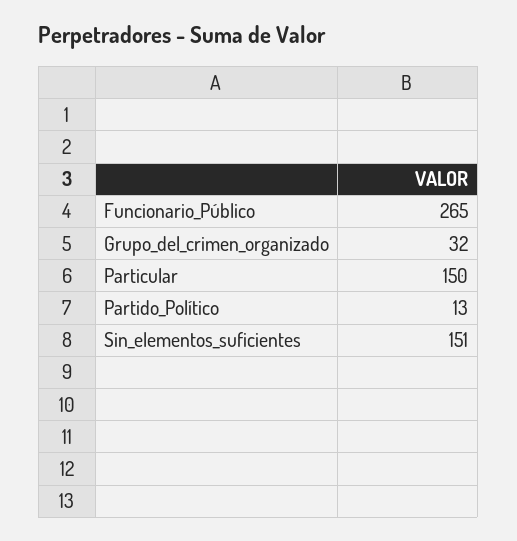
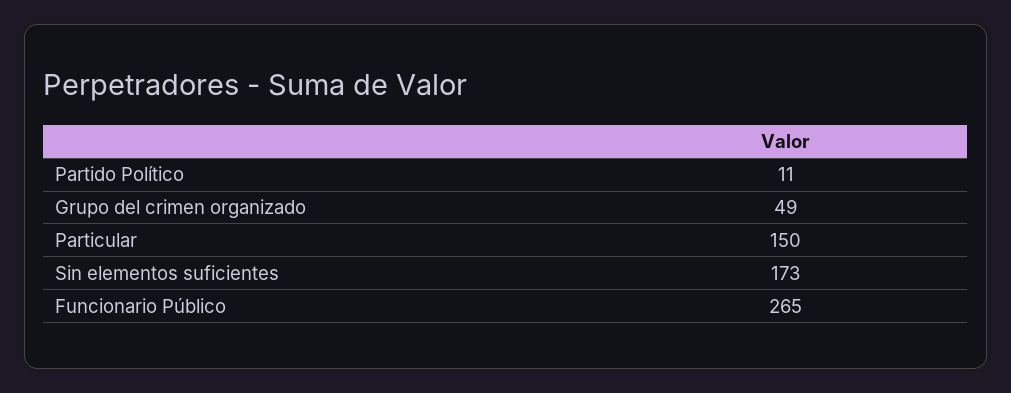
  {
    "Funcionario_Público": 265,
-   "Grupo_del_crimen_organizado": 32,
+   "Grupo_del_crimen_organizado": 49,
    "Particular": 150,
-   "Partido_Político": 13,
+   "Partido_Político": 11,
-   "Sin_elementos_suficientes": 151
+   "Sin_elementos_suficientes": 173
  }

